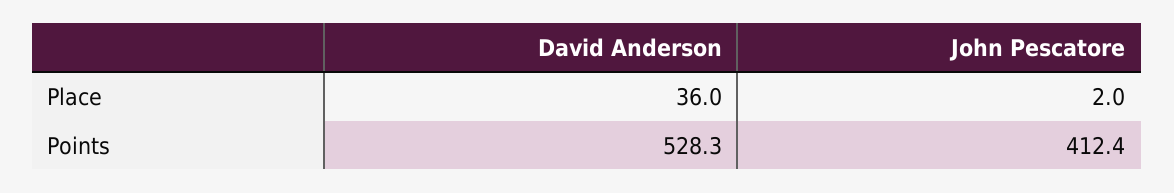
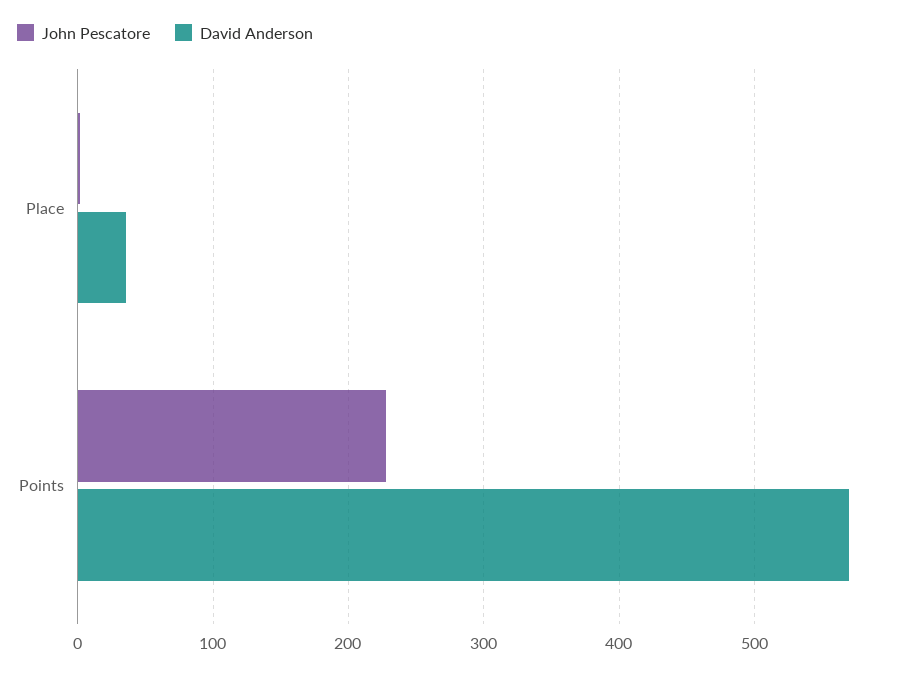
  {
    "David Anderson": {
      "Place": 36,
-     "Points": 528.3
+     "Points": 570
    },
    "John Pescatore": {
      "Place": 2,
-     "Points": 412.4
+     "Points": 230
    }
  }

